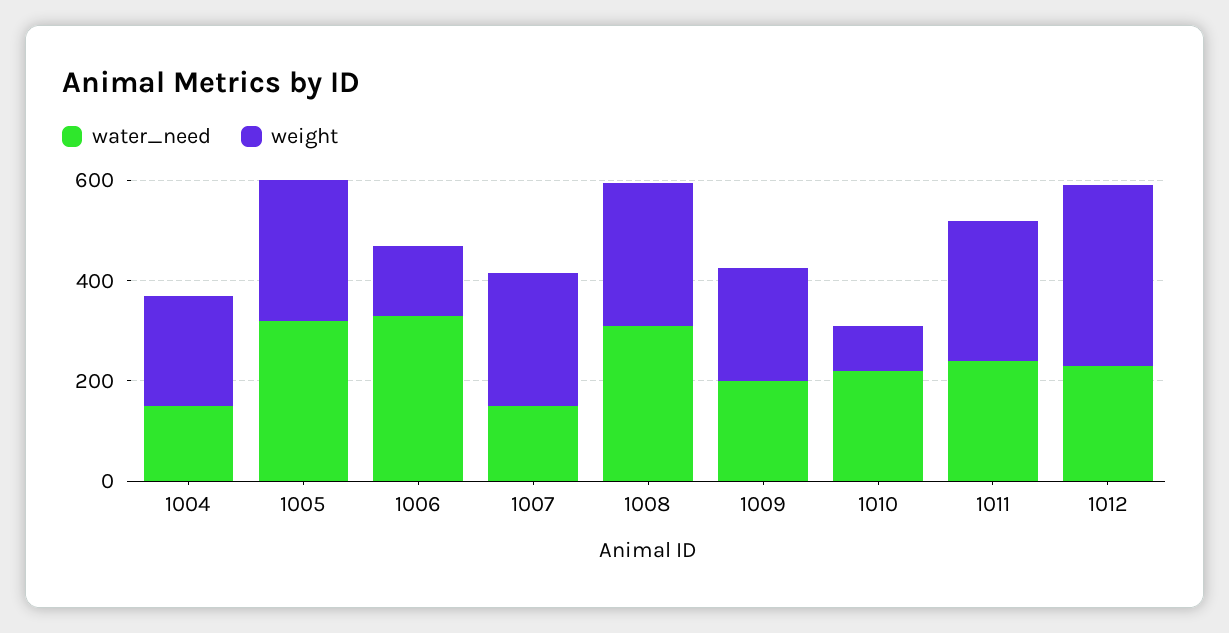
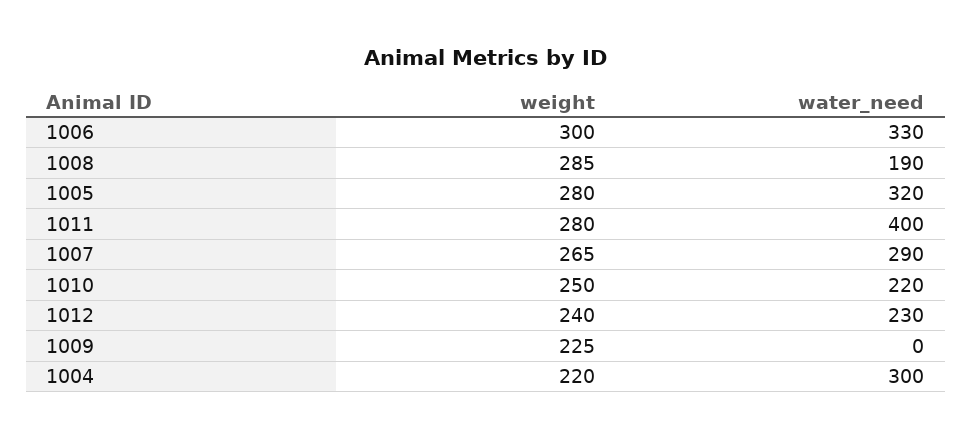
  {
    "water_need": {
-     "1004": 150,
+     "1004": 300,
      "1005": 320,
      "1006": 330,
-     "1007": 150,
+     "1007": 290,
-     "1008": 300,
+     "1008": 190,
-     "1009": 200,
+     "1009": 0,
      "1010": 220,
-     "1011": 250,
+     "1011": 400,
      "1012": 230
    },
    "weight": {
      "1004": 220,
      "1005": 280,
-     "1006": 150,
+     "1006": 300,
      "1007": 265,
      "1008": 285,
      "1009": 225,
-     "1010": 100,
+     "1010": 250,
      "1011": 280,
-     "1012": 350
+     "1012": 240
    }
  }

